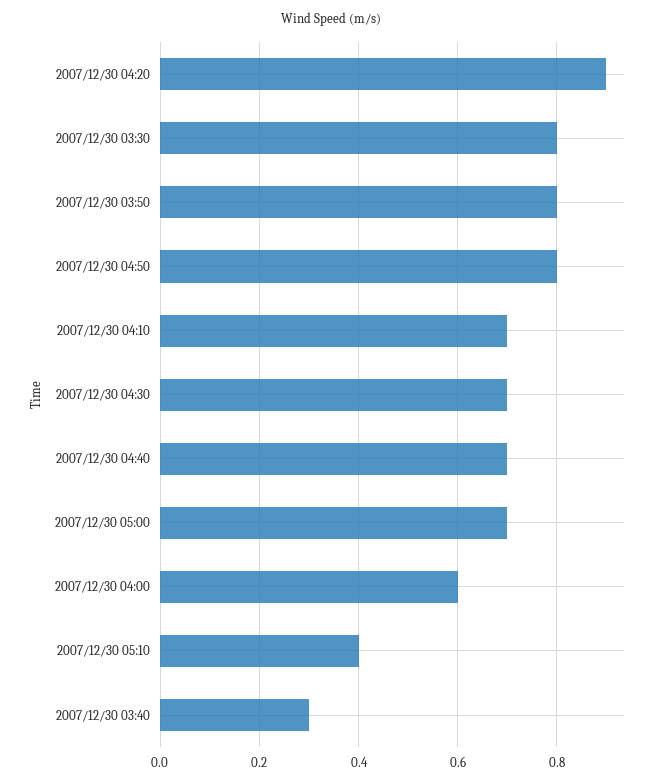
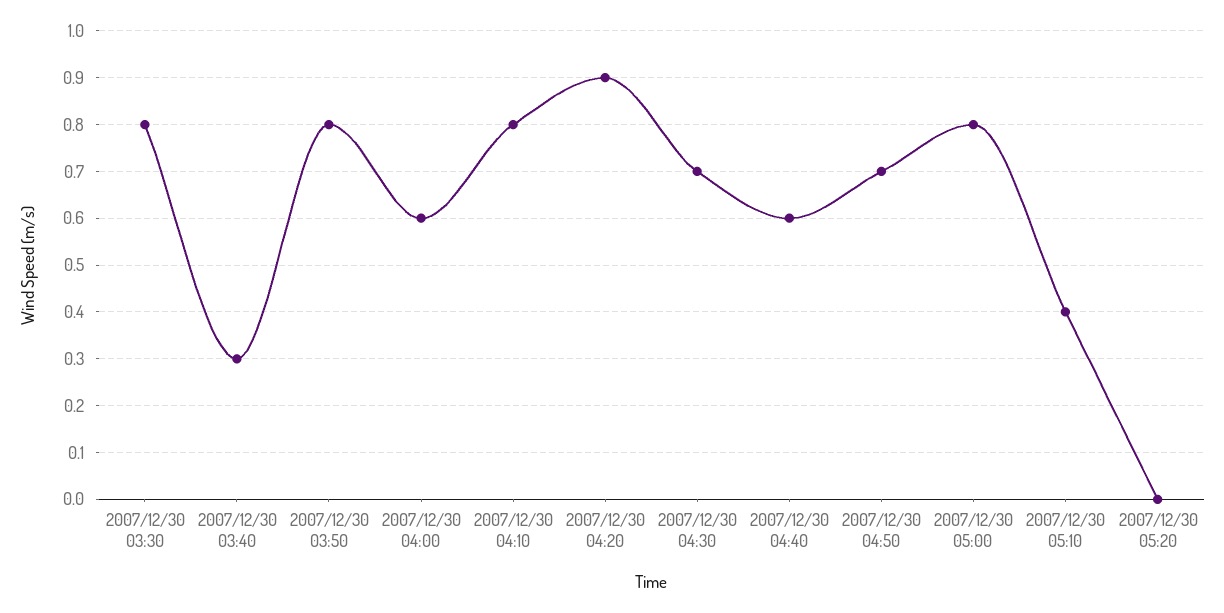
  {
    "2007/12/30 04:20": 0.9,
    "2007/12/30 03:30": 0.8,
    "2007/12/30 03:50": 0.8,
-   "2007/12/30 04:50": 0.8,
+   "2007/12/30 04:50": 0.7,
-   "2007/12/30 04:10": 0.7,
+   "2007/12/30 04:10": 0.8,
    "2007/12/30 04:30": 0.7,
-   "2007/12/30 04:40": 0.7,
+   "2007/12/30 04:40": 0.6,
-   "2007/12/30 05:00": 0.7,
+   "2007/12/30 05:00": 0.8,
    "2007/12/30 04:00": 0.6,
    "2007/12/30 05:10": 0.4,
-   "2007/12/30 03:40": 0.3
+   "2007/12/30 03:40": 0.3,
+   "2007/12/30 05:20": 0
  }

